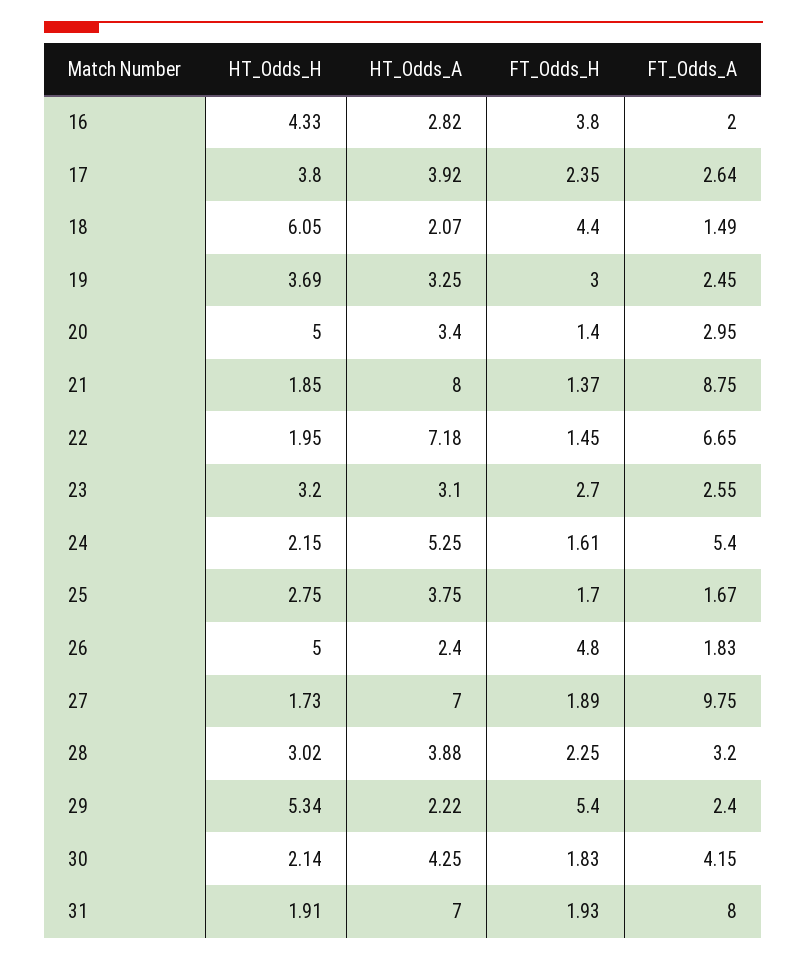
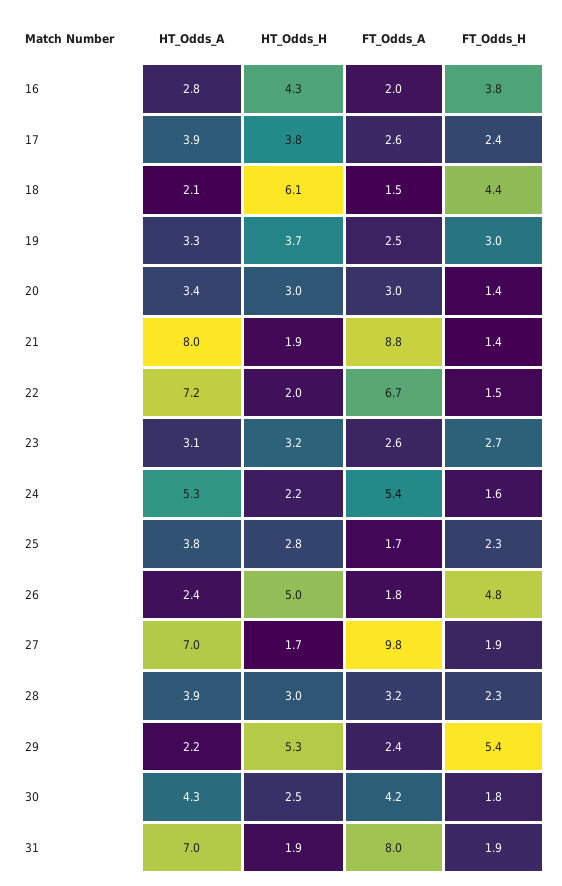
  {
    "HT_Odds_H": {
      "16": 4.33,
      "17": 3.8,
      "18": 6.05,
      "19": 3.69,
-     "20": 5,
+     "20": 3,
      "21": 1.85,
      "22": 1.95,
      "23": 3.2,
      "24": 2.15,
      "25": 2.75,
      "26": 5,
      "27": 1.73,
      "28": 3.02,
      "29": 5.34,
-     "30": 2.14,
+     "30": 2.5,
      "31": 1.91
    },
    "HT_Odds_A": {
      "16": 2.82,
      "17": 3.92,
      "18": 2.07,
      "19": 3.25,
      "20": 3.4,
      "21": 8,
      "22": 7.18,
      "23": 3.1,
      "24": 5.25,
      "25": 3.75,
      "26": 2.4,
      "27": 7,
      "28": 3.88,
      "29": 2.22,
      "30": 4.25,
      "31": 7
    },
    "FT_Odds_H": {
      "16": 3.8,
      "17": 2.35,
      "18": 4.4,
      "19": 3,
      "20": 1.4,
      "21": 1.37,
      "22": 1.45,
      "23": 2.7,
      "24": 1.61,
-     "25": 1.7,
+     "25": 2.3,
      "26": 4.8,
      "27": 1.89,
      "28": 2.25,
      "29": 5.4,
      "30": 1.83,
      "31": 1.93
    },
    "FT_Odds_A": {
      "16": 2,
      "17": 2.64,
      "18": 1.49,
      "19": 2.45,
      "20": 2.95,
      "21": 8.75,
      "22": 6.65,
      "23": 2.55,
      "24": 5.4,
      "25": 1.67,
      "26": 1.83,
      "27": 9.75,
      "28": 3.2,
      "29": 2.4,
      "30": 4.15,
      "31": 8
    }
  }

